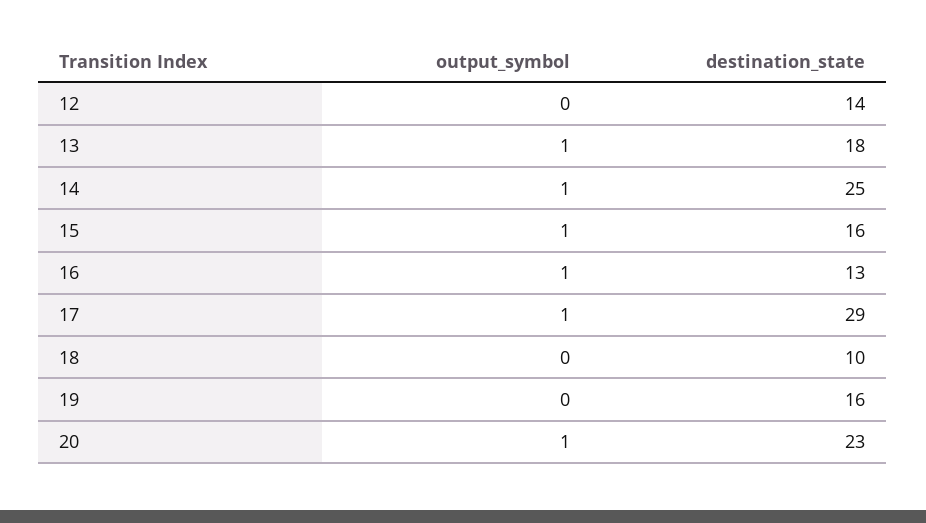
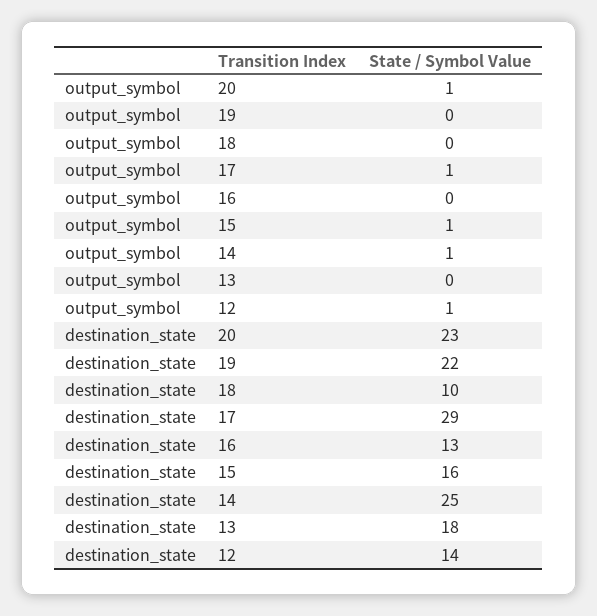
  {
    "output_symbol": {
-     "12": 0,
+     "12": 1,
-     "13": 1,
+     "13": 0,
      "14": 1,
      "15": 1,
-     "16": 1,
+     "16": 0,
      "17": 1,
      "18": 0,
      "19": 0,
      "20": 1
    },
    "destination_state": {
      "12": 14,
      "13": 18,
      "14": 25,
      "15": 16,
      "16": 13,
      "17": 29,
      "18": 10,
-     "19": 16,
+     "19": 22,
      "20": 23
    }
  }

